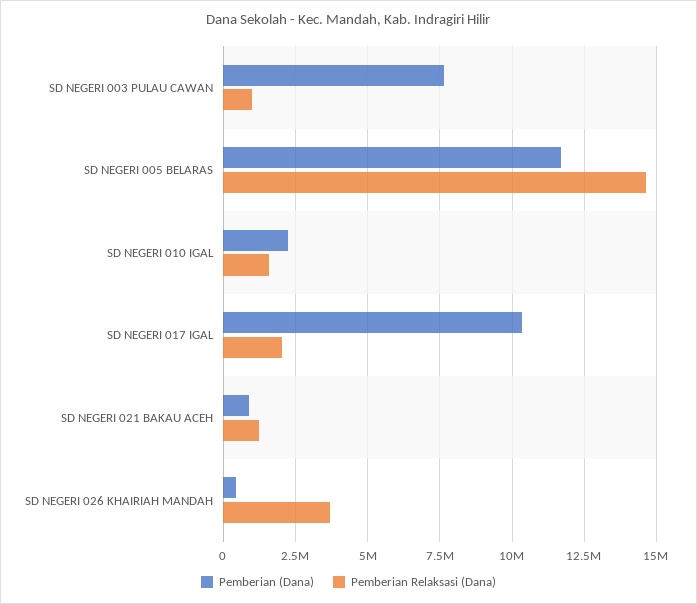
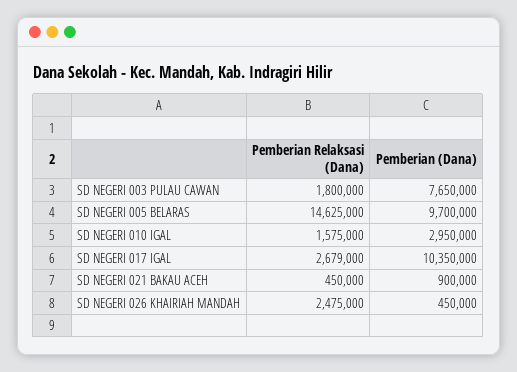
  {
    "Pemberian (Dana)": {
      "SD NEGERI 003 PULAU CAWAN": 7650000,
-     "SD NEGERI 005 BELARAS": 11750000,
+     "SD NEGERI 005 BELARAS": 9700000,
-     "SD NEGERI 010 IGAL": 2250000,
+     "SD NEGERI 010 IGAL": 2950000,
      "SD NEGERI 017 IGAL": 10350000,
      "SD NEGERI 021 BAKAU ACEH": 900000,
      "SD NEGERI 026 KHAIRIAH MANDAH": 450000
    },
    "Pemberian Relaksasi (Dana)": {
-     "SD NEGERI 003 PULAU CAWAN": 1000000,
+     "SD NEGERI 003 PULAU CAWAN": 1800000,
      "SD NEGERI 005 BELARAS": 14625000,
      "SD NEGERI 010 IGAL": 1575000,
-     "SD NEGERI 017 IGAL": 2000000,
+     "SD NEGERI 017 IGAL": 2679000,
-     "SD NEGERI 021 BAKAU ACEH": 1250000,
+     "SD NEGERI 021 BAKAU ACEH": 450000,
-     "SD NEGERI 026 KHAIRIAH MANDAH": 3750000
+     "SD NEGERI 026 KHAIRIAH MANDAH": 2475000
    }
  }

